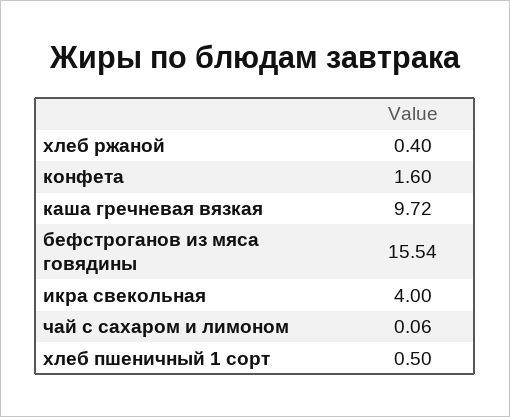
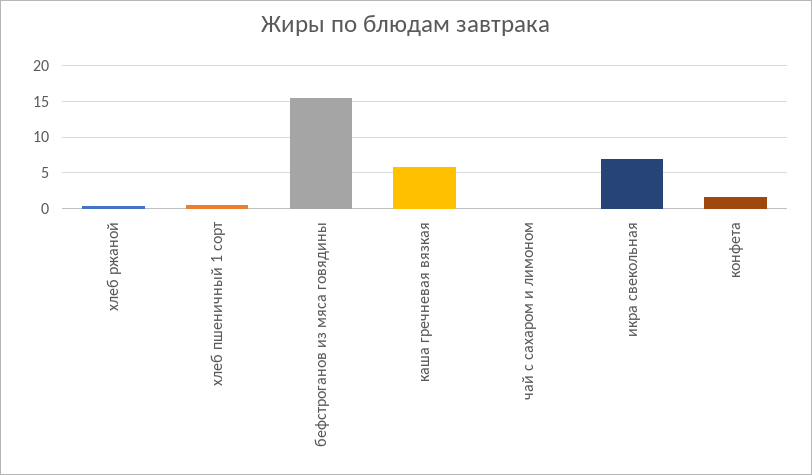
  {
    "хлеб ржаной": 0.4,
    "конфета": 1.6,
-   "каша гречневая вязкая": 9.72,
+   "каша гречневая вязкая": 6,
    "бефстроганов из мяса говядины": 15.54,
-   "икра свекольная": 4,
+   "икра свекольная": 7,
    "чай с сахаром и лимоном": 0.06,
    "хлеб пшеничный 1 сорт": 0.5
  }

